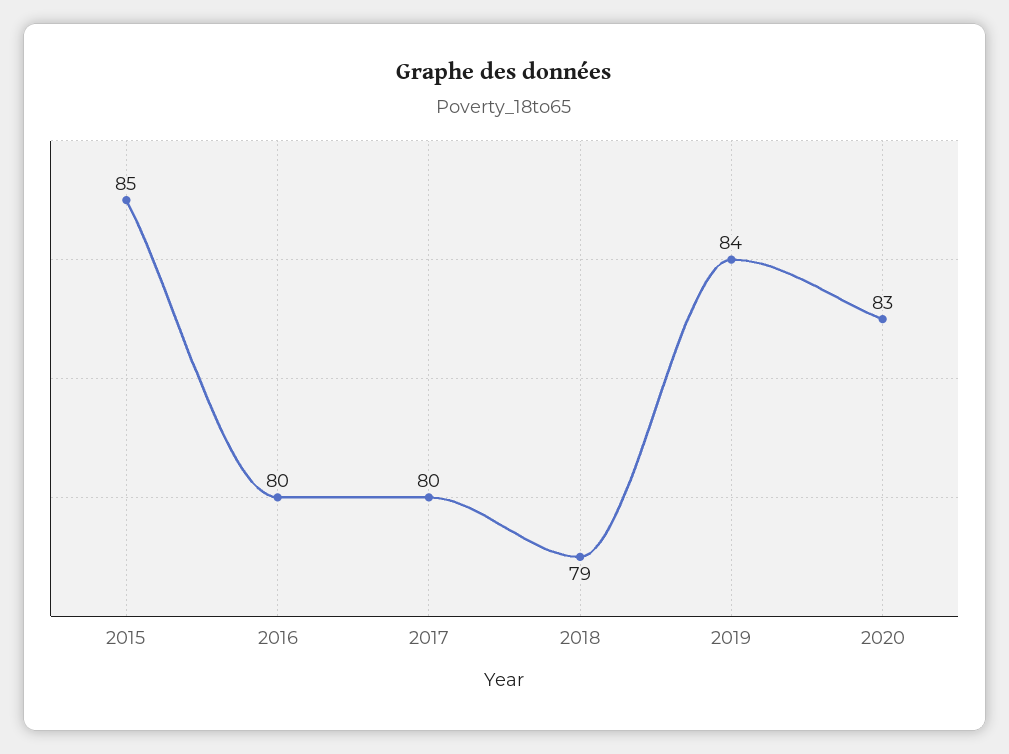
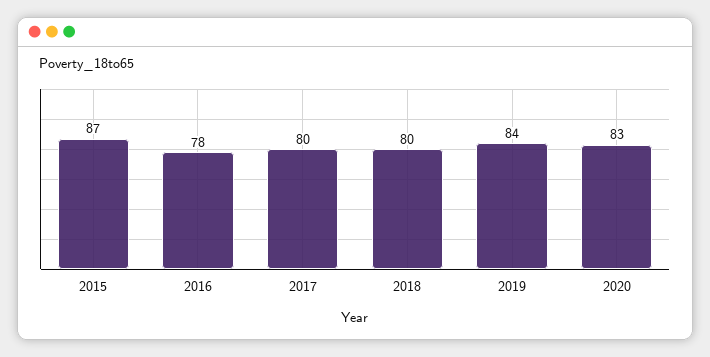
  {
-   "2015": 85,
+   "2015": 87,
-   "2016": 80,
+   "2016": 78,
    "2017": 80,
-   "2018": 79,
+   "2018": 80,
    "2019": 84,
    "2020": 83
  }

